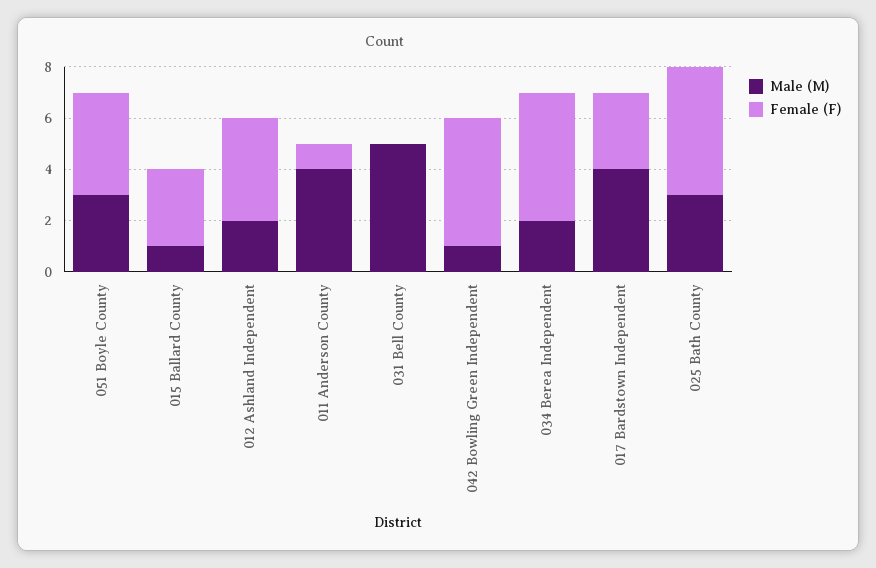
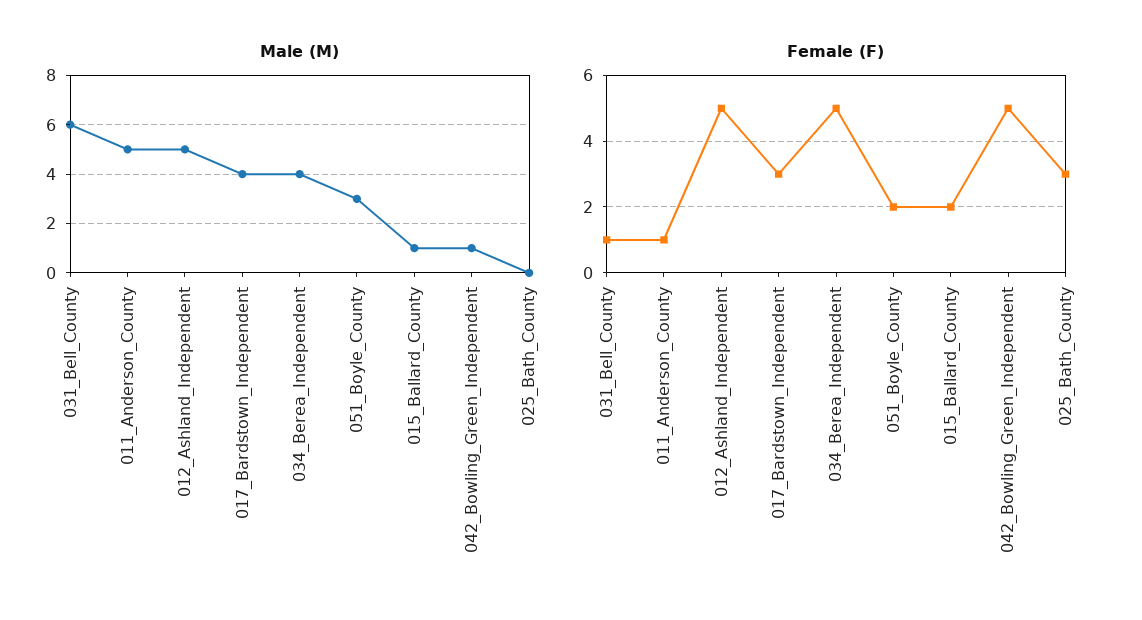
  {
    "Male (M)": {
      "051 Boyle County": 3,
      "015 Ballard County": 1,
-     "012 Ashland Independent": 2,
+     "012 Ashland Independent": 5,
-     "011 Anderson County": 4,
+     "011 Anderson County": 5,
-     "031 Bell County": 5,
+     "031 Bell County": 6,
      "042 Bowling Green Independent": 1,
-     "034 Berea Independent": 2,
+     "034 Berea Independent": 4,
      "017 Bardstown Independent": 4,
-     "025 Bath County": 3
+     "025 Bath County": 0
    },
    "Female (F)": {
-     "051 Boyle County": 4,
+     "051 Boyle County": 2,
-     "015 Ballard County": 3,
+     "015 Ballard County": 2,
-     "012 Ashland Independent": 4,
+     "012 Ashland Independent": 5,
      "011 Anderson County": 1,
-     "031 Bell County": 0,
+     "031 Bell County": 1,
      "042 Bowling Green Independent": 5,
      "034 Berea Independent": 5,
      "017 Bardstown Independent": 3,
-     "025 Bath County": 5
+     "025 Bath County": 3
    }
  }

